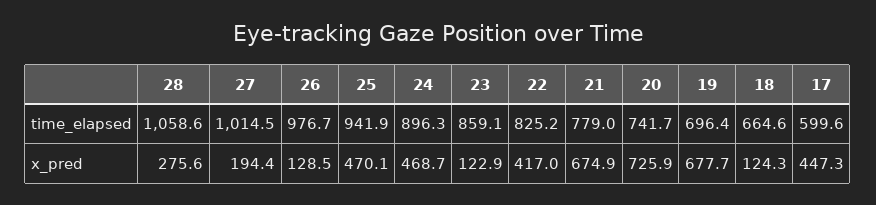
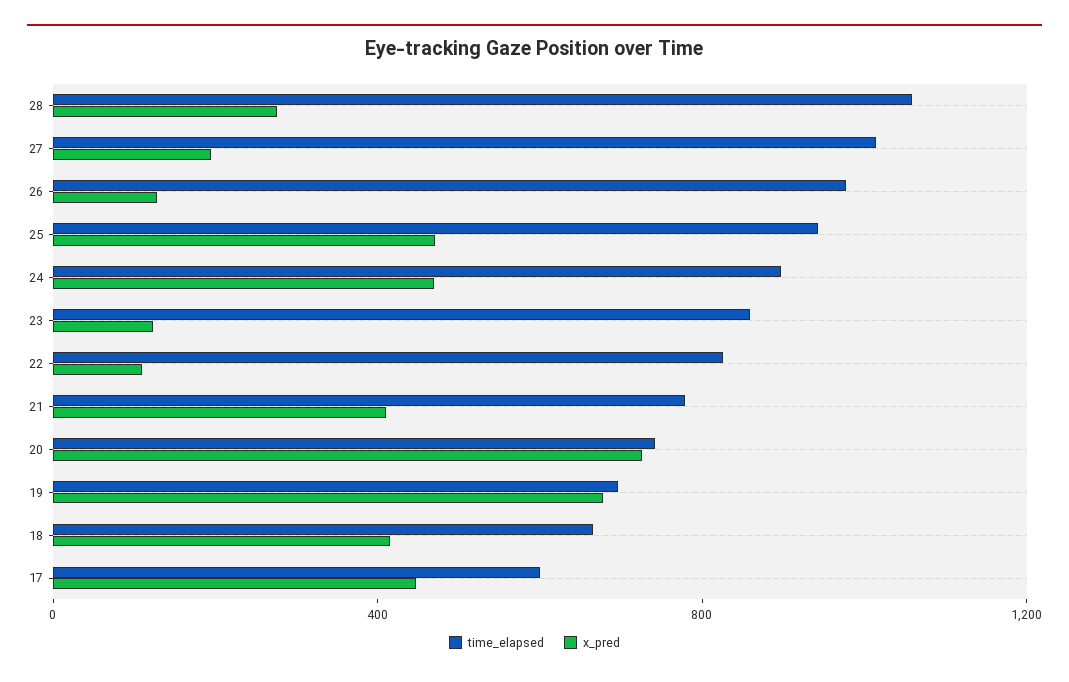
  {
    "time_elapsed": {
      "28": 1058.6,
      "27": 1014.5,
      "26": 976.7,
      "25": 941.9,
      "24": 896.3,
      "23": 859.1,
      "22": 825.2,
      "21": 779,
      "20": 741.7,
      "19": 696.4,
      "18": 664.6,
      "17": 599.6
    },
    "x_pred": {
      "28": 275.6,
      "27": 194.4,
      "26": 128.5,
      "25": 470.1,
      "24": 468.7,
      "23": 122.9,
-     "22": 417,
+     "22": 100,
-     "21": 674.9,
+     "21": 400,
      "20": 725.9,
      "19": 677.7,
-     "18": 124.3,
+     "18": 400,
      "17": 447.3
    }
  }

